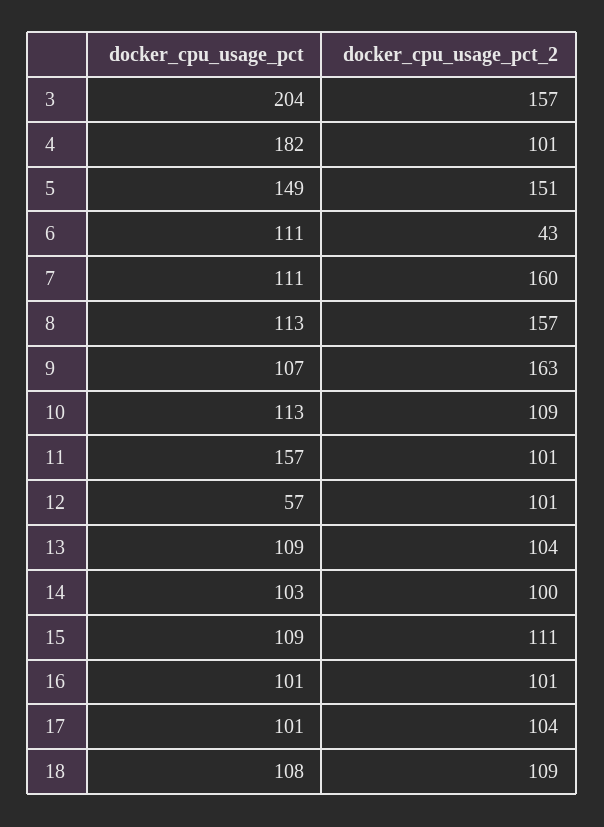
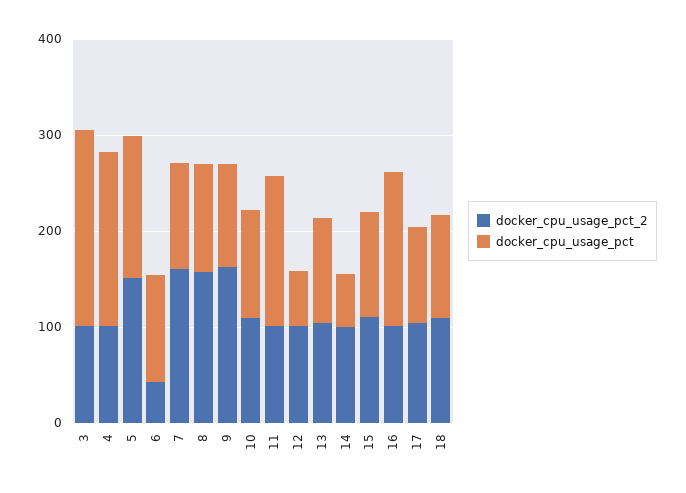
  {
    "docker_cpu_usage_pct": {
      "3": 204,
      "4": 182,
      "5": 149,
      "6": 111,
      "7": 111,
      "8": 113,
      "9": 107,
      "10": 113,
      "11": 157,
      "12": 57,
      "13": 109,
-     "14": 103,
+     "14": 60,
      "15": 109,
-     "16": 101,
+     "16": 160,
      "17": 101,
      "18": 108
    },
    "docker_cpu_usage_pct_2": {
-     "3": 157,
+     "3": 100,
      "4": 101,
      "5": 151,
      "6": 43,
      "7": 160,
      "8": 157,
      "9": 163,
      "10": 109,
      "11": 101,
      "12": 101,
      "13": 104,
      "14": 100,
      "15": 111,
      "16": 101,
      "17": 104,
      "18": 109
    }
  }

